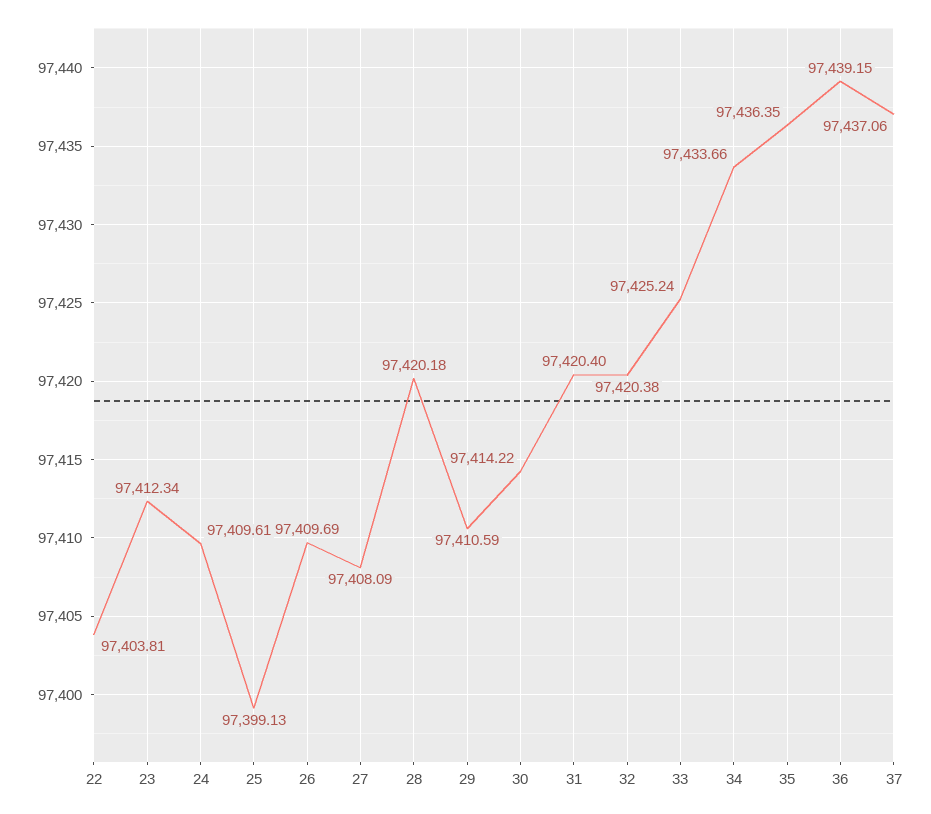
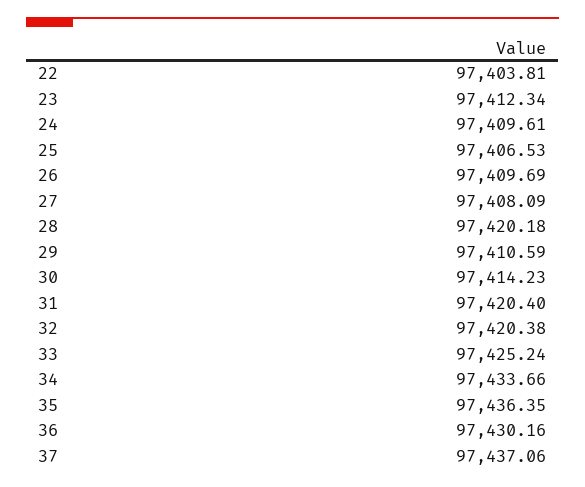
  {
    "22": 97403.81,
    "23": 97412.34,
    "24": 97409.61,
-   "25": 97399.13,
+   "25": 97406.53,
    "26": 97409.69,
    "27": 97408.09,
    "28": 97420.18,
    "29": 97410.59,
-   "30": 97414.22,
+   "30": 97414.23,
    "31": 97420.4,
    "32": 97420.38,
    "33": 97425.24,
    "34": 97433.66,
    "35": 97436.35,
-   "36": 97439.15,
+   "36": 97430.16,
    "37": 97437.06
  }

